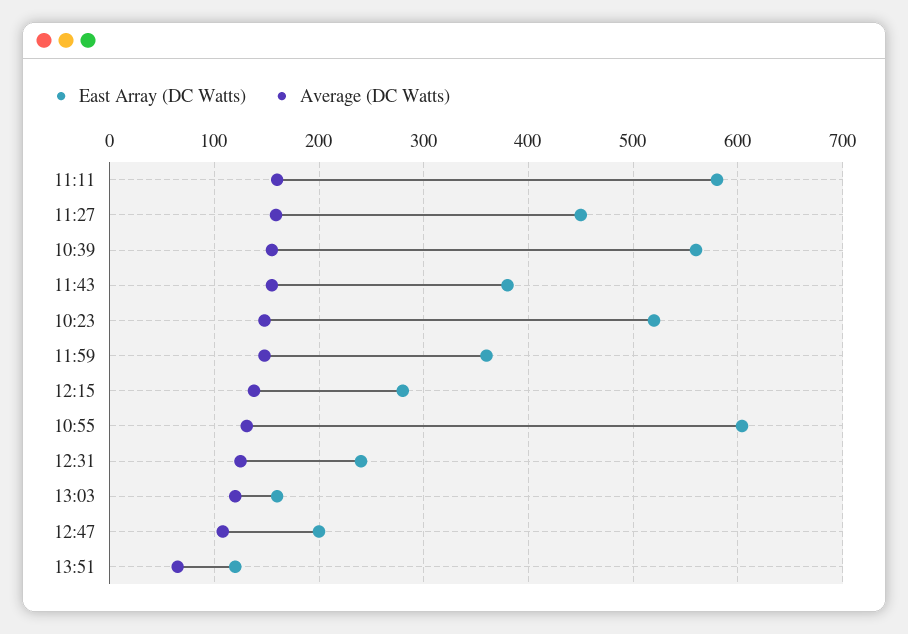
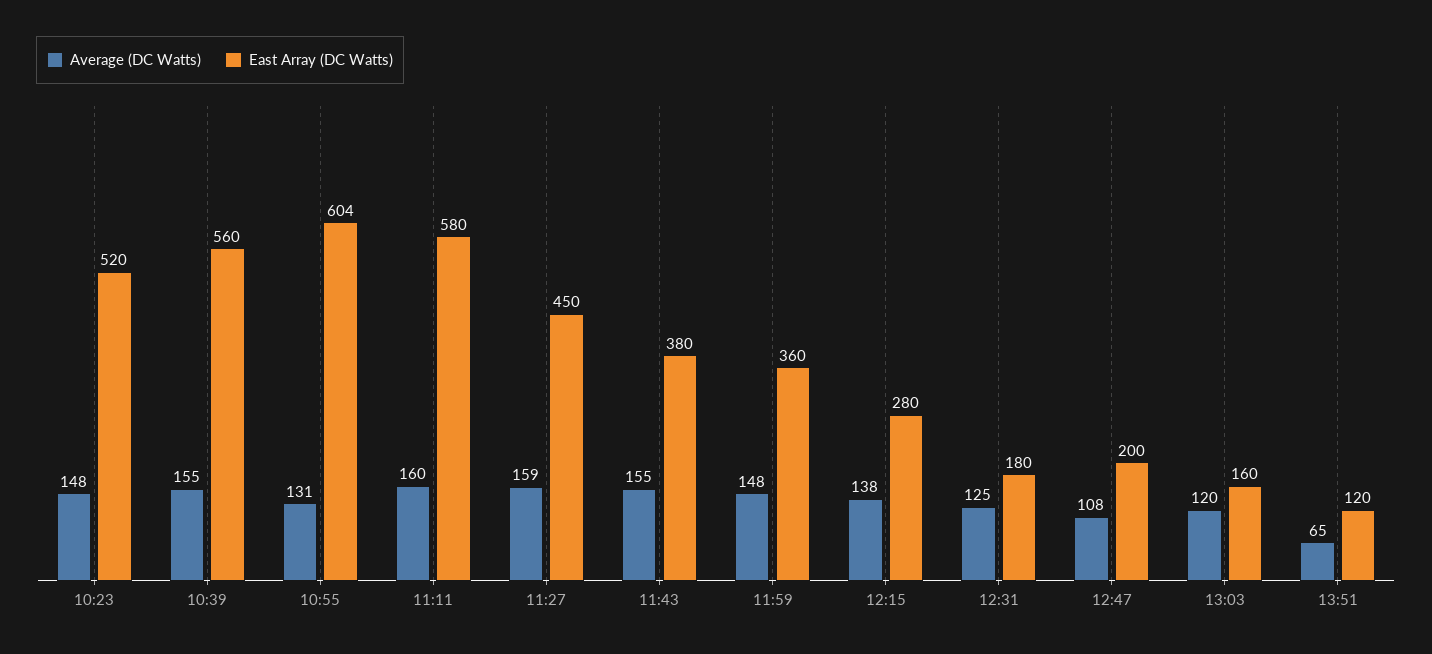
  {
    "East Array (DC Watts)": {
      "11:11": 580,
      "11:27": 450,
      "10:39": 560,
      "11:43": 380,
      "10:23": 520,
      "11:59": 360,
      "12:15": 280,
      "10:55": 604,
-     "12:31": 240,
+     "12:31": 180,
      "13:03": 160,
      "12:47": 200,
      "13:51": 120
    },
    "Average (DC Watts)": {
      "11:11": 160,
      "11:27": 159,
      "10:39": 155,
      "11:43": 155,
      "10:23": 148,
      "11:59": 148,
      "12:15": 138,
      "10:55": 131,
      "12:31": 125,
      "13:03": 120,
      "12:47": 108,
      "13:51": 65
    }
  }

